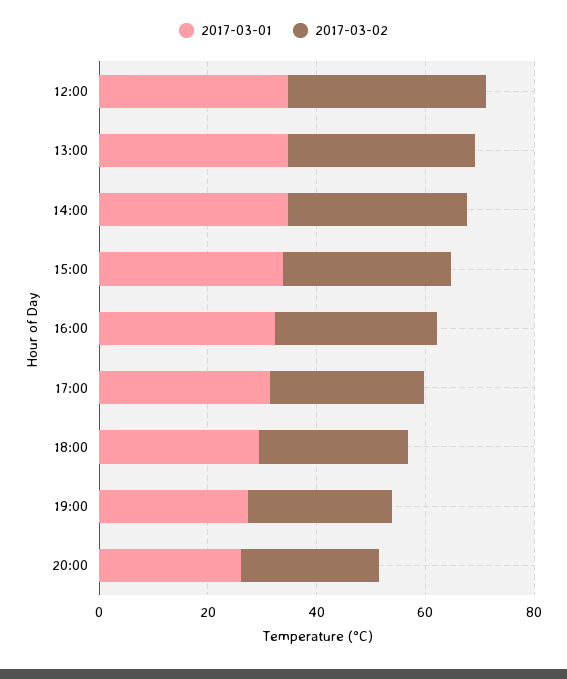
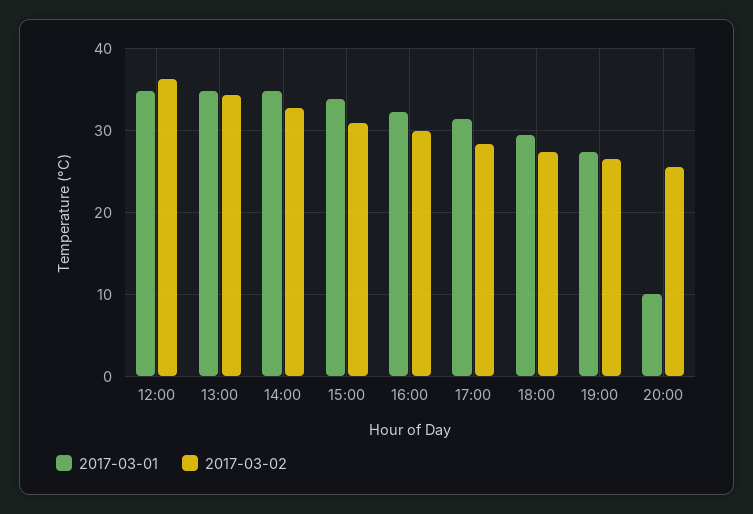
  {
    "2017-03-01": {
      "12:00": 35,
      "13:00": 35,
      "14:00": 35,
      "15:00": 34,
      "16:00": 32,
      "17:00": 31,
      "18:00": 29,
      "19:00": 27,
-     "20:00": 25
+     "20:00": 10
    },
    "2017-03-02": {
      "12:00": 36,
      "13:00": 34,
      "14:00": 33,
      "15:00": 31,
      "16:00": 30,
      "17:00": 28,
      "18:00": 27,
      "19:00": 27,
      "20:00": 26
    }
  }

